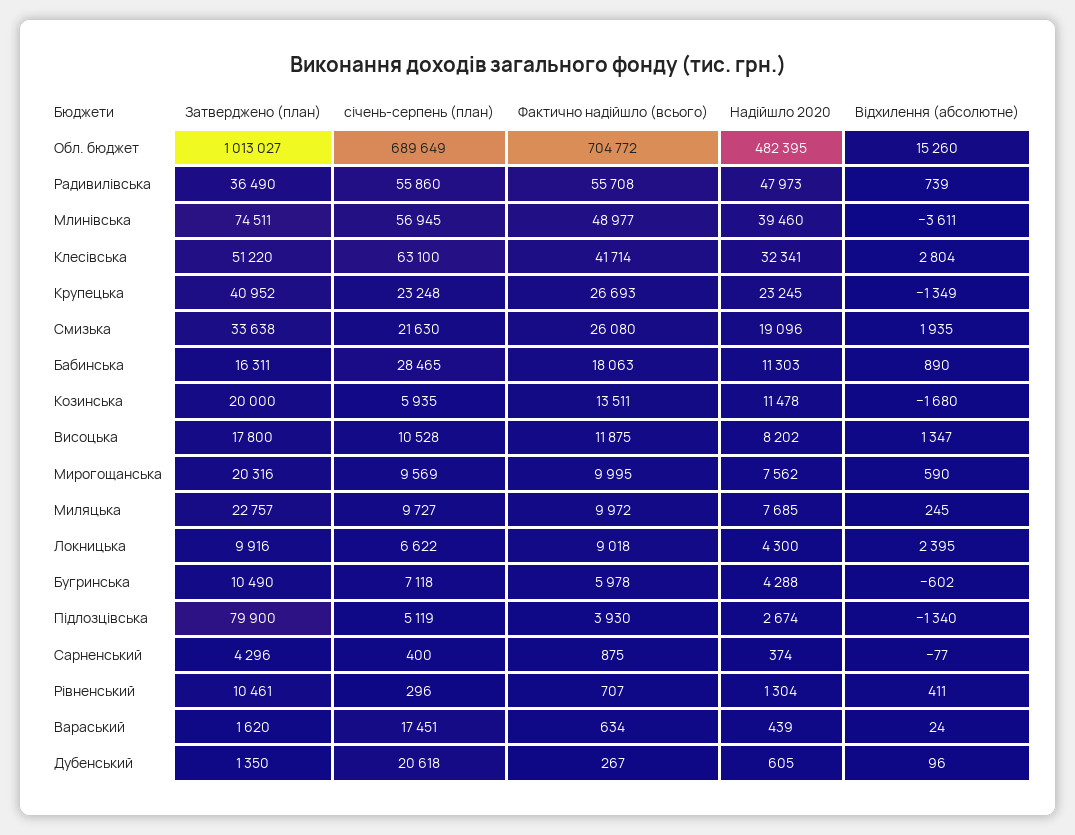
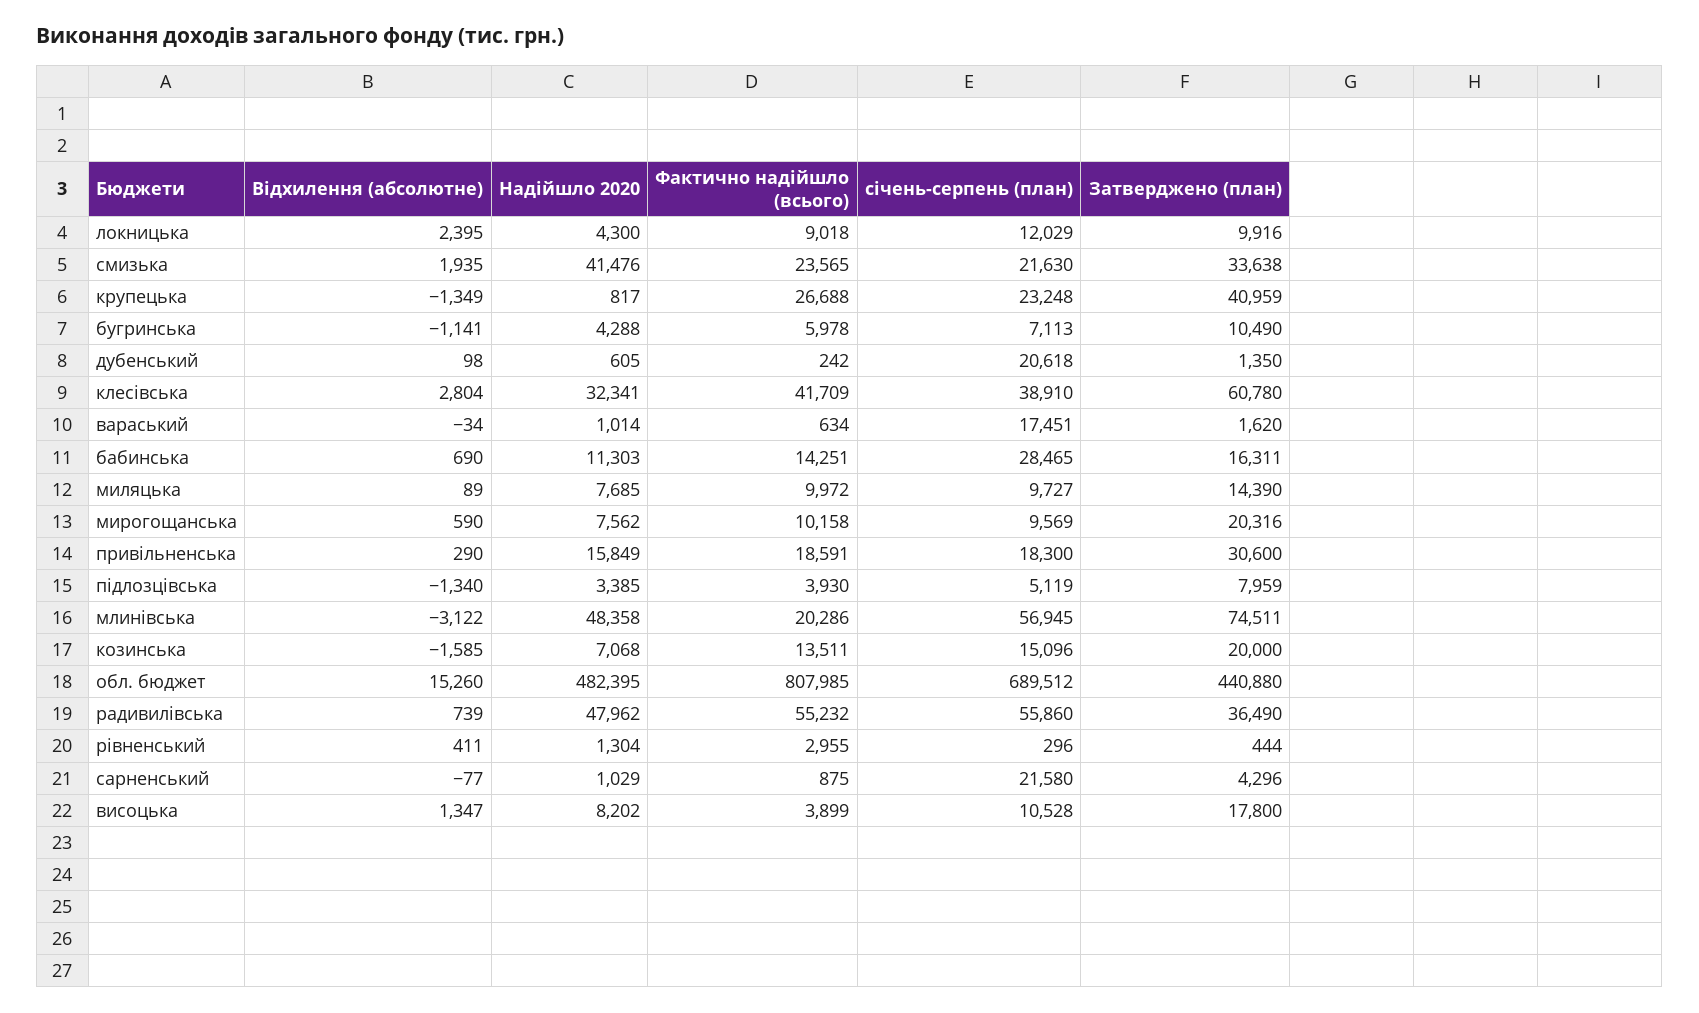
  {
    "Затверджено (план)": {
-     "Обл. бюджет": 1013027,
+     "Обл. бюджет": 440880,
      "Радивилівська": 36490,
      "Млинівська": 74511,
-     "Клесівська": 51220,
+     "Клесівська": 60780,
-     "Крупецька": 40952,
+     "Крупецька": 40959,
      "Смизька": 33638,
      "Бабинська": 16311,
      "Козинська": 20000,
      "Висоцька": 17800,
      "Мирогощанська": 20316,
-     "Миляцька": 22757,
+     "Миляцька": 14390,
      "Локницька": 9916,
      "Бугринська": 10490,
-     "Підлозцівська": 79900,
+     "Підлозцівська": 7959,
      "Сарненський": 4296,
-     "Рівненський": 10461,
+     "Рівненський": 444,
      "Вараський": 1620,
-     "Дубенський": 1350
+     "Дубенський": 1350,
+     "привільненська": 30600
    },
    "січень-серпень (план)": {
-     "Обл. бюджет": 689649,
+     "Обл. бюджет": 689512,
      "Радивилівська": 55860,
      "Млинівська": 56945,
-     "Клесівська": 63100,
+     "Клесівська": 38910,
      "Крупецька": 23248,
      "Смизька": 21630,
      "Бабинська": 28465,
-     "Козинська": 5935,
+     "Козинська": 15096,
      "Висоцька": 10528,
      "Мирогощанська": 9569,
      "Миляцька": 9727,
-     "Локницька": 6622,
+     "Локницька": 12029,
-     "Бугринська": 7118,
+     "Бугринська": 7113,
      "Підлозцівська": 5119,
-     "Сарненський": 400,
+     "Сарненський": 21580,
      "Рівненський": 296,
      "Вараський": 17451,
-     "Дубенський": 20618
+     "Дубенський": 20618,
+     "привільненська": 18300
    },
    "Фактично надійшло (всього)": {
-     "Обл. бюджет": 704772,
+     "Обл. бюджет": 807985,
-     "Радивилівська": 55708,
+     "Радивилівська": 55232,
-     "Млинівська": 48977,
+     "Млинівська": 20286,
-     "Клесівська": 41714,
+     "Клесівська": 41709,
-     "Крупецька": 26693,
+     "Крупецька": 26688,
-     "Смизька": 26080,
+     "Смизька": 23565,
-     "Бабинська": 18063,
+     "Бабинська": 14251,
      "Козинська": 13511,
-     "Висоцька": 11875,
+     "Висоцька": 3899,
-     "Мирогощанська": 9995,
+     "Мирогощанська": 10158,
      "Миляцька": 9972,
      "Локницька": 9018,
      "Бугринська": 5978,
      "Підлозцівська": 3930,
      "Сарненський": 875,
-     "Рівненський": 707,
+     "Рівненський": 2955,
      "Вараський": 634,
-     "Дубенський": 267
+     "Дубенський": 242,
+     "привільненська": 18591
    },
    "Надійшло 2020": {
      "Обл. бюджет": 482395,
-     "Радивилівська": 47973,
+     "Радивилівська": 47962,
-     "Млинівська": 39460,
+     "Млинівська": 48358,
      "Клесівська": 32341,
-     "Крупецька": 23245,
+     "Крупецька": 817,
-     "Смизька": 19096,
+     "Смизька": 41476,
      "Бабинська": 11303,
-     "Козинська": 11478,
+     "Козинська": 7068,
      "Висоцька": 8202,
      "Мирогощанська": 7562,
      "Миляцька": 7685,
      "Локницька": 4300,
      "Бугринська": 4288,
-     "Підлозцівська": 2674,
+     "Підлозцівська": 3385,
-     "Сарненський": 374,
+     "Сарненський": 1029,
      "Рівненський": 1304,
-     "Вараський": 439,
+     "Вараський": 1014,
-     "Дубенський": 605
+     "Дубенський": 605,
+     "привільненська": 15849
    },
    "Відхилення (абсолютне)": {
      "Обл. бюджет": 15260,
      "Радивилівська": 739,
-     "Млинівська": -3611,
+     "Млинівська": -3122,
      "Клесівська": 2804,
      "Крупецька": -1349,
      "Смизька": 1935,
-     "Бабинська": 890,
+     "Бабинська": 690,
-     "Козинська": -1680,
+     "Козинська": -1585,
      "Висоцька": 1347,
      "Мирогощанська": 590,
-     "Миляцька": 245,
+     "Миляцька": 89,
      "Локницька": 2395,
-     "Бугринська": -602,
+     "Бугринська": -1141,
      "Підлозцівська": -1340,
      "Сарненський": -77,
      "Рівненський": 411,
-     "Вараський": 24,
+     "Вараський": -34,
-     "Дубенський": 96
+     "Дубенський": 98,
+     "привільненська": 290
    }
  }

